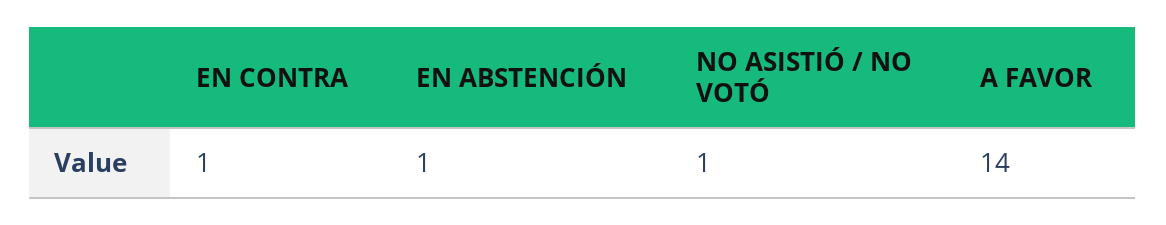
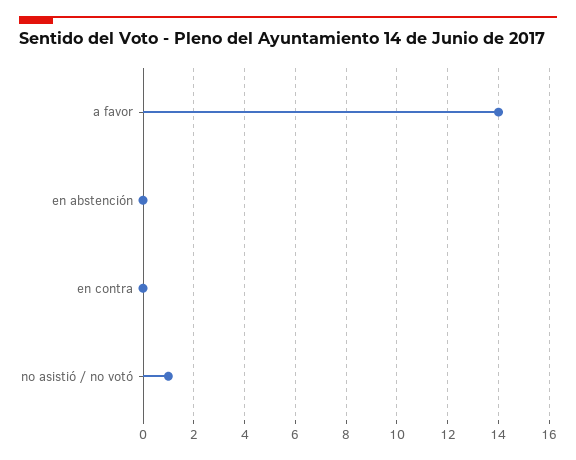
  {
-   "EN CONTRA": 1,
+   "EN CONTRA": 0,
-   "EN ABSTENCIÓN": 1,
+   "EN ABSTENCIÓN": 0,
    "NO ASISTIÓ / NO VOTÓ": 1,
    "A FAVOR": 14
  }

